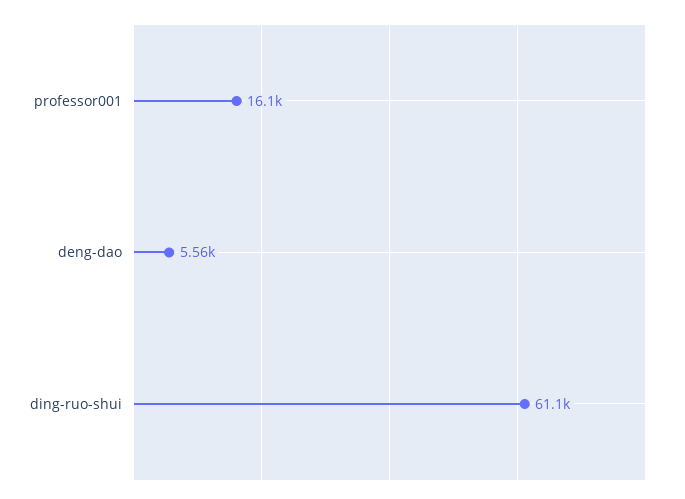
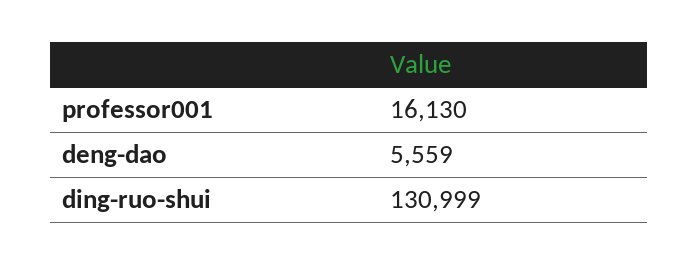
  {
    "professor001": 16130,
    "deng-dao": 5559,
-   "ding-ruo-shui": 61100
+   "ding-ruo-shui": 130999
  }

